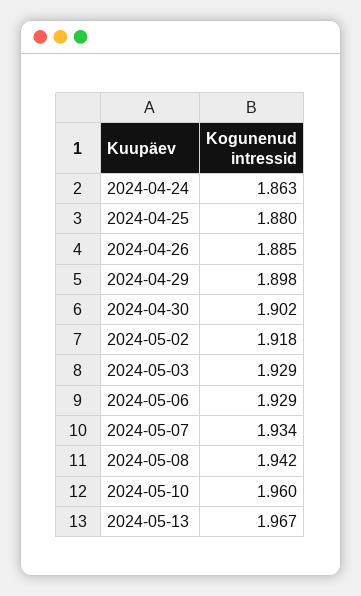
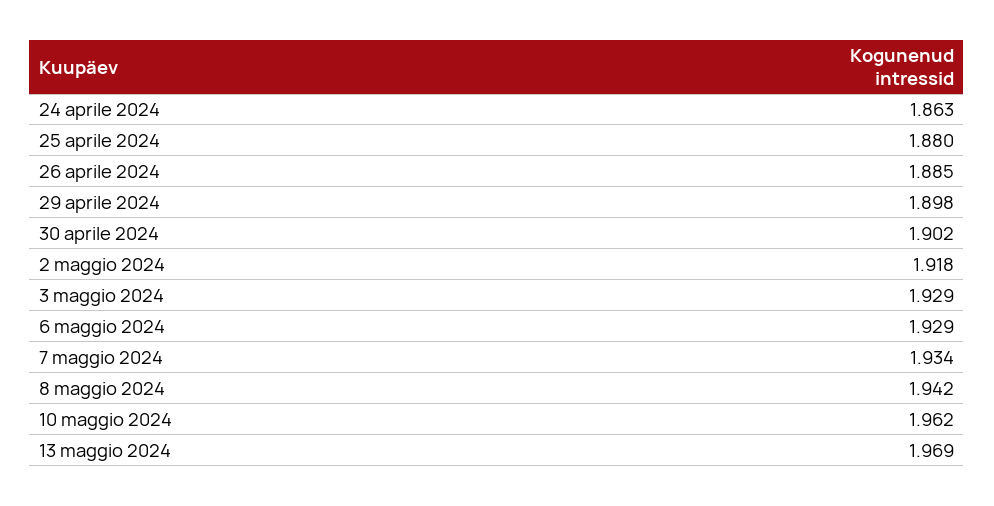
  {
    "2024-04-24": 1.863,
    "2024-04-25": 1.88,
    "2024-04-26": 1.885,
    "2024-04-29": 1.898,
    "2024-04-30": 1.902,
    "2024-05-02": 1.918,
    "2024-05-03": 1.929,
    "2024-05-06": 1.929,
    "2024-05-07": 1.934,
    "2024-05-08": 1.942,
-   "2024-05-10": 1.96,
+   "2024-05-10": 1.962,
-   "2024-05-13": 1.967
+   "2024-05-13": 1.969
  }

